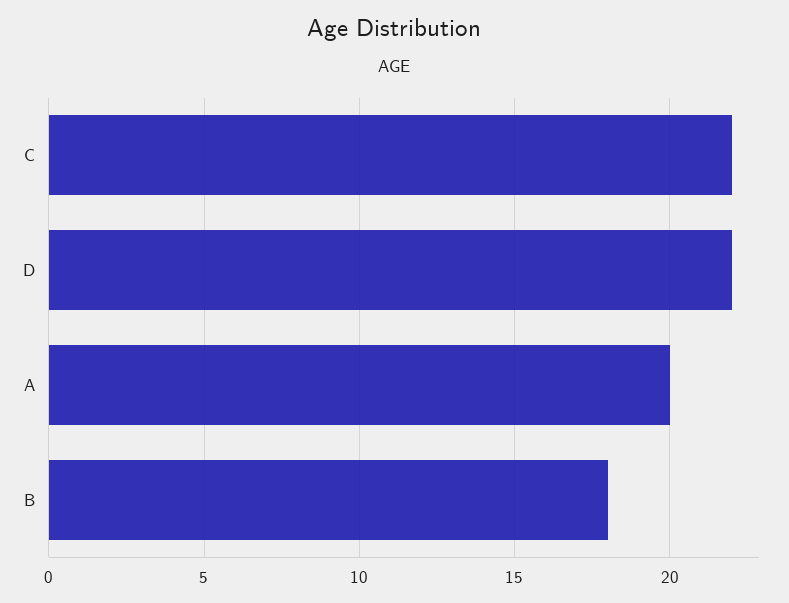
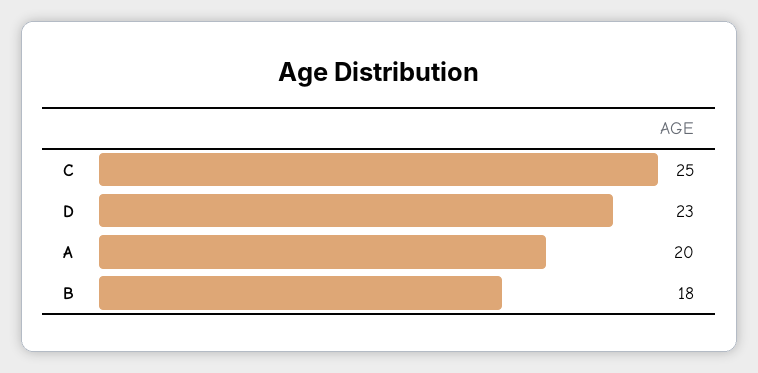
  {
-   "C": 22,
+   "C": 25,
-   "D": 22,
+   "D": 23,
    "A": 20,
    "B": 18
  }

